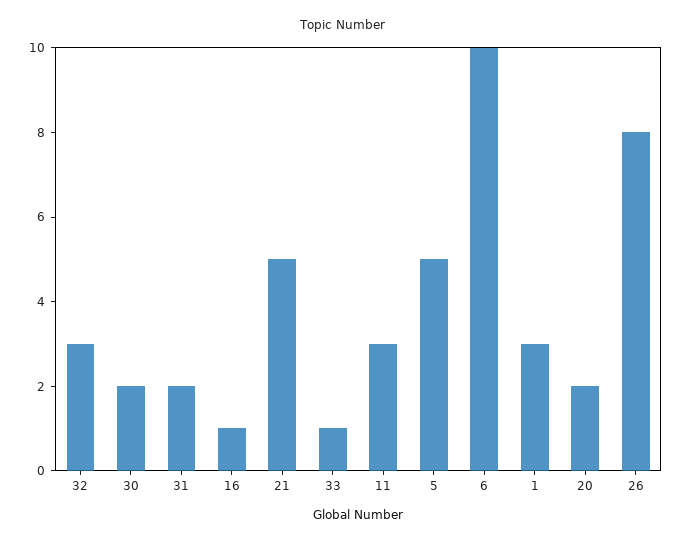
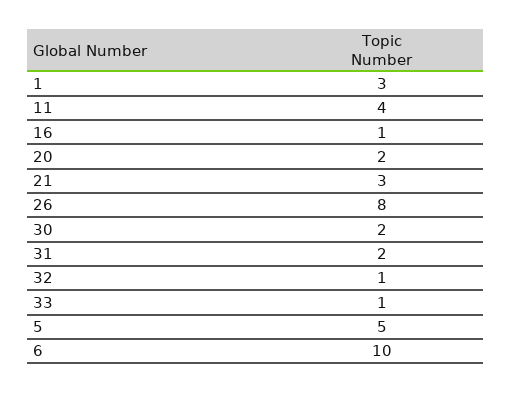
  {
-   "32": 3,
+   "32": 1,
    "30": 2,
    "31": 2,
    "16": 1,
-   "21": 5,
+   "21": 3,
    "33": 1,
-   "11": 3,
+   "11": 4,
    "5": 5,
    "6": 10,
    "1": 3,
    "20": 2,
    "26": 8
  }

